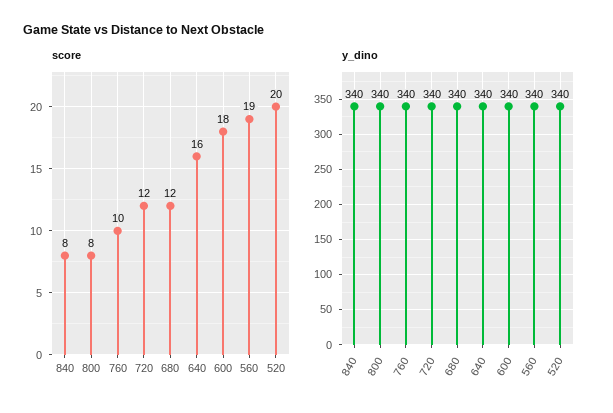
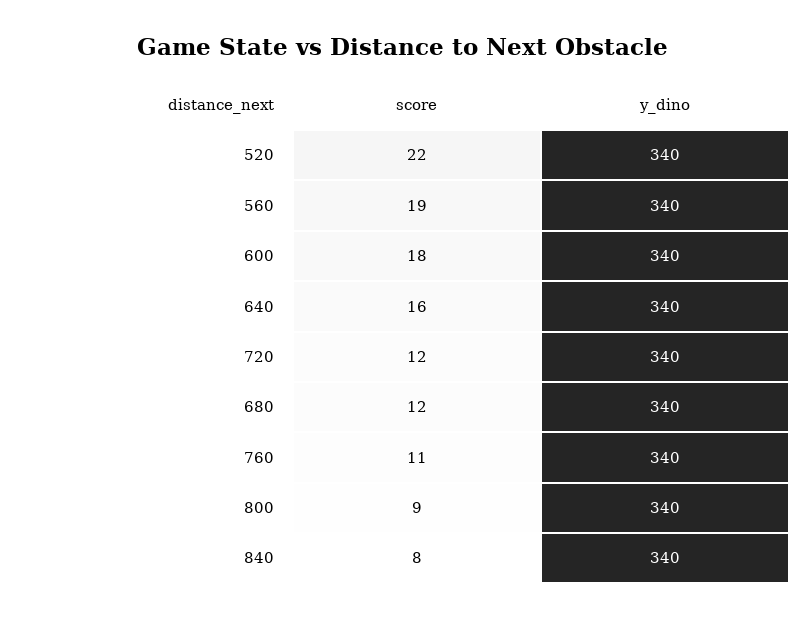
  {
    "score": {
      "840": 8,
-     "800": 8,
+     "800": 9,
-     "760": 10,
+     "760": 11,
      "720": 12,
      "680": 12,
      "640": 16,
      "600": 18,
      "560": 19,
-     "520": 20
+     "520": 22
    },
    "y_dino": {
      "840": 340,
      "800": 340,
      "760": 340,
      "720": 340,
      "680": 340,
      "640": 340,
      "600": 340,
      "560": 340,
      "520": 340
    }
  }

